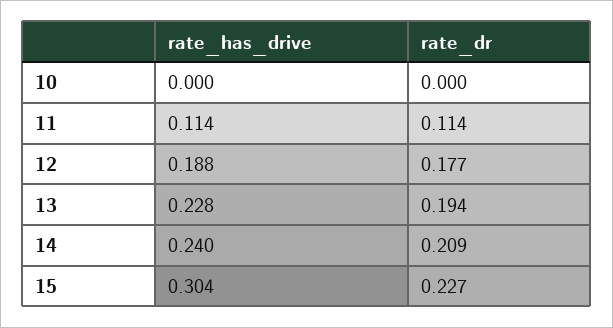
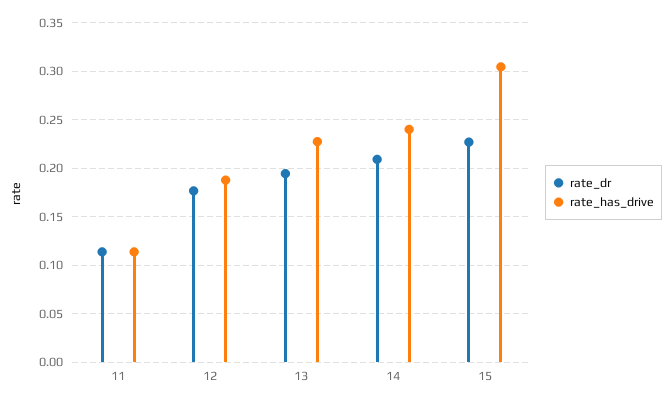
  {
    "rate_has_drive": {
-     "10": 0,
      "11": 0.114,
      "12": 0.188,
      "13": 0.228,
      "14": 0.24,
      "15": 0.304
    },
    "rate_dr": {
-     "10": 0,
      "11": 0.114,
      "12": 0.177,
      "13": 0.194,
      "14": 0.209,
      "15": 0.227
    }
  }

